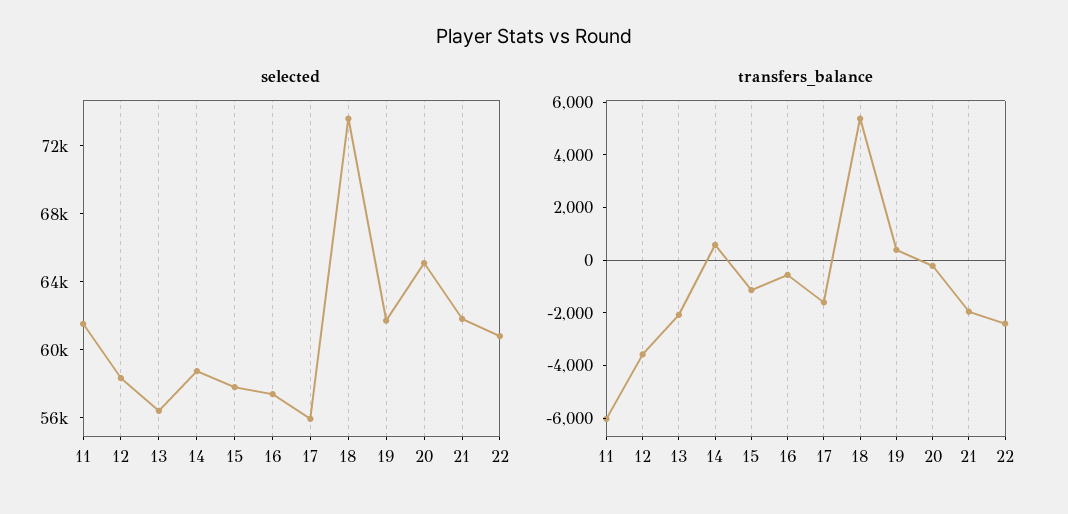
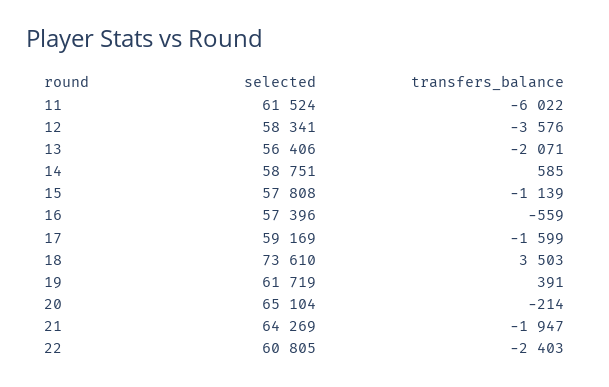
  {
    "selected": {
      "11": 61524,
      "12": 58341,
      "13": 56406,
      "14": 58751,
      "15": 57808,
      "16": 57396,
-     "17": 56000,
+     "17": 59169,
      "18": 73610,
      "19": 61719,
      "20": 65104,
-     "21": 62000,
+     "21": 64269,
      "22": 60805
    },
    "transfers_balance": {
      "11": -6022,
      "12": -3576,
      "13": -2071,
      "14": 585,
      "15": -1139,
      "16": -559,
      "17": -1599,
-     "18": 5500,
+     "18": 3503,
      "19": 391,
      "20": -214,
      "21": -1947,
      "22": -2403
    }
  }

